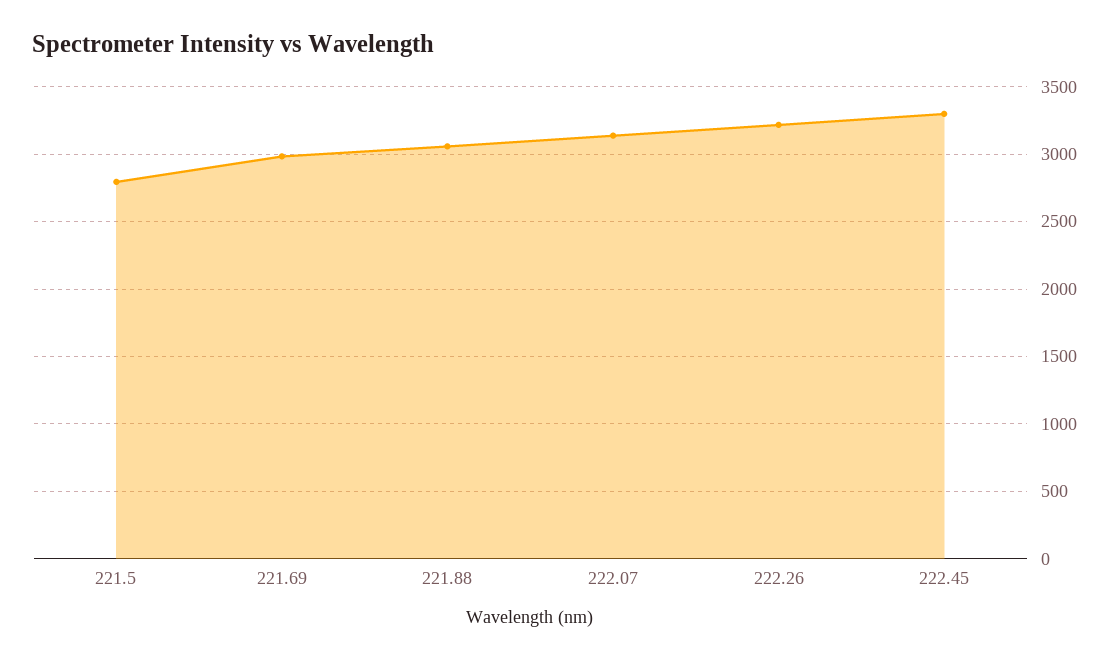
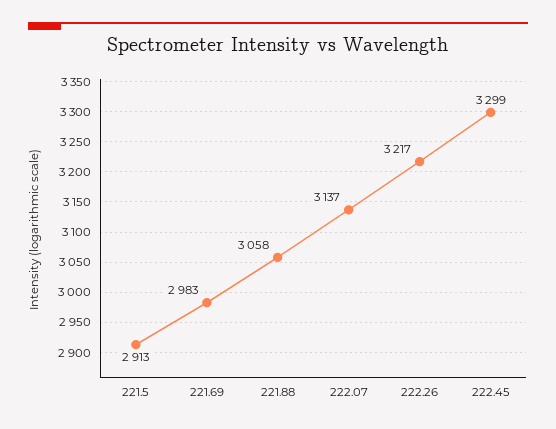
  {
-   "221.5": 2800,
+   "221.5": 2913,
    "221.69": 2983,
    "221.88": 3058,
    "222.07": 3137,
    "222.26": 3217,
    "222.45": 3299
  }

